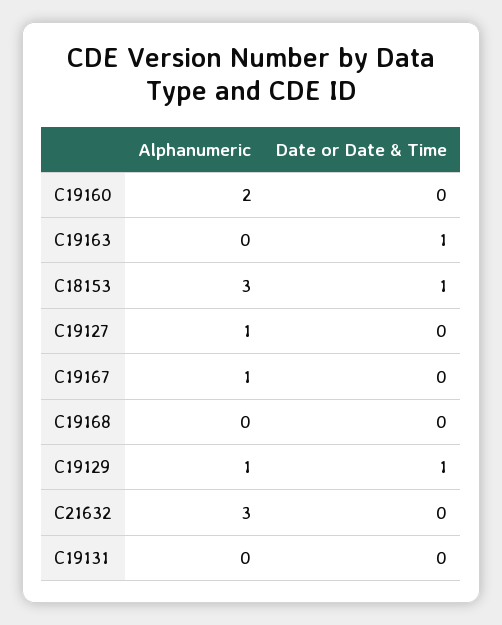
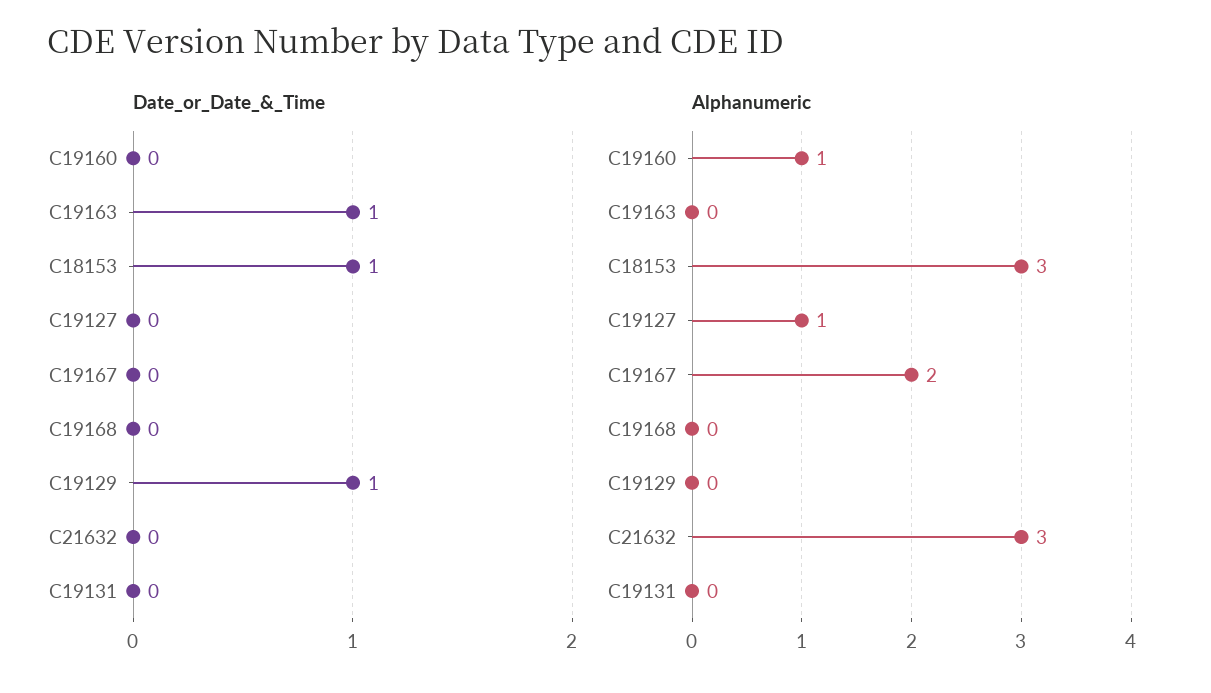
  {
    "Alphanumeric": {
-     "C19160": 2,
+     "C19160": 1,
      "C19163": 0,
      "C18153": 3,
      "C19127": 1,
-     "C19167": 1,
+     "C19167": 2,
      "C19168": 0,
-     "C19129": 1,
+     "C19129": 0,
      "C21632": 3,
      "C19131": 0
    },
    "Date or Date & Time": {
      "C19160": 0,
      "C19163": 1,
      "C18153": 1,
      "C19127": 0,
      "C19167": 0,
      "C19168": 0,
      "C19129": 1,
      "C21632": 0,
      "C19131": 0
    }
  }

